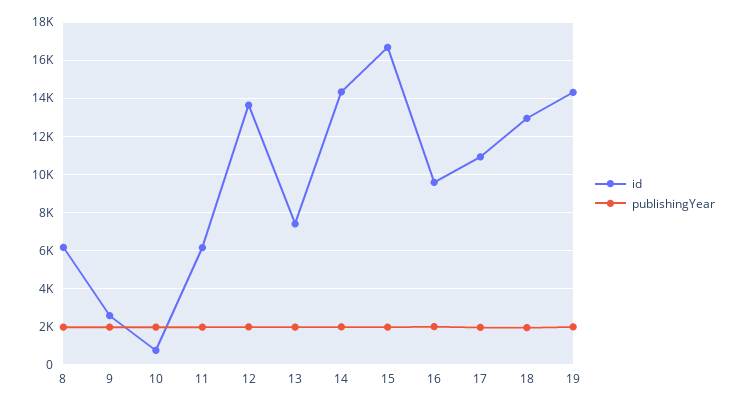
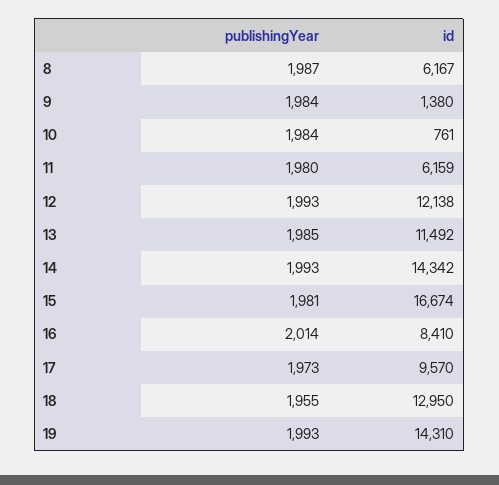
  {
    "id": {
      "8": 6167,
-     "9": 2500,
+     "9": 1380,
      "10": 761,
      "11": 6159,
-     "12": 13500,
+     "12": 12138,
-     "13": 7500,
+     "13": 11492,
      "14": 14342,
      "15": 16674,
-     "16": 9500,
+     "16": 8410,
-     "17": 11000,
+     "17": 9570,
      "18": 12950,
      "19": 14310
    },
    "publishingYear": {
      "8": 1987,
      "9": 1984,
      "10": 1984,
      "11": 1980,
      "12": 1993,
      "13": 1985,
      "14": 1993,
      "15": 1981,
      "16": 2014,
      "17": 1973,
      "18": 1955,
      "19": 1993
    }
  }

